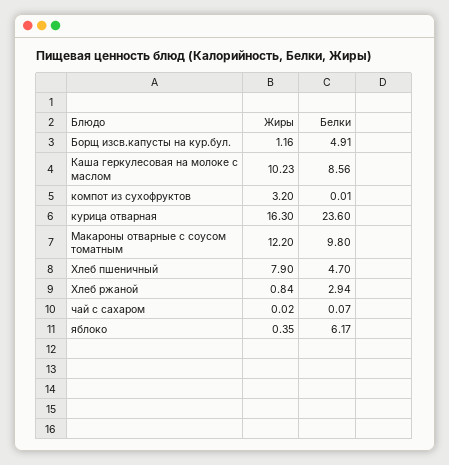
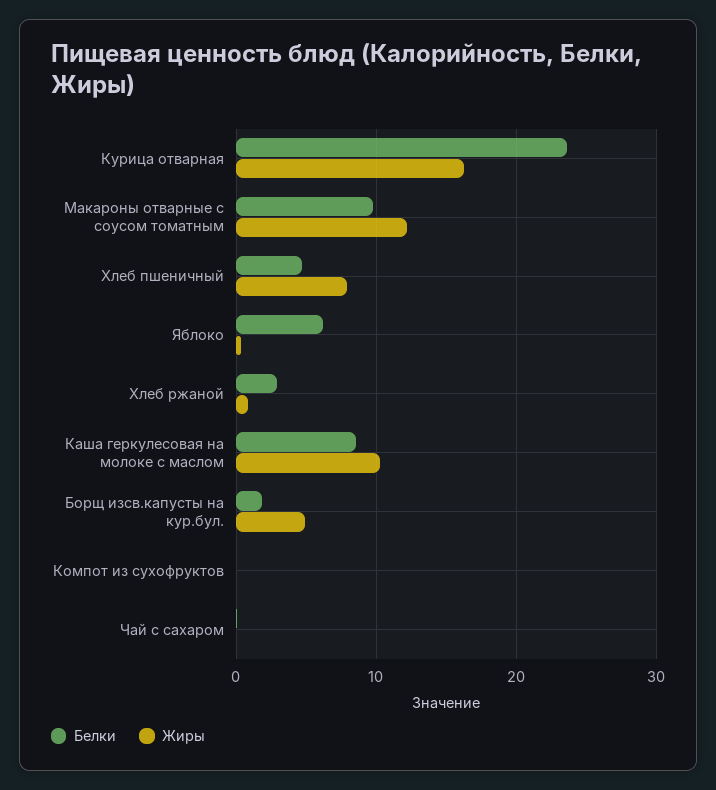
  {
    "Жиры": {
-     "Борщ изсв.капусты на кур.бул.": 1.16,
+     "Борщ изсв.капусты на кур.бул.": 5,
      "Каша геркулесовая на молоке с маслом": 10.23,
-     "компот из сухофруктов": 3.2,
+     "компот из сухофруктов": 0,
      "курица отварная": 16.3,
      "Макароны отварные с соусом томатным": 12.2,
      "Хлеб пшеничный": 7.9,
      "Хлеб ржаной": 0.84,
      "чай с сахаром": 0.02,
      "яблоко": 0.35
    },
    "Белки": {
-     "Борщ изсв.капусты на кур.бул.": 4.91,
+     "Борщ изсв.капусты на кур.бул.": 2,
      "Каша геркулесовая на молоке с маслом": 8.56,
      "компот из сухофруктов": 0.01,
      "курица отварная": 23.6,
      "Макароны отварные с соусом томатным": 9.8,
      "Хлеб пшеничный": 4.7,
      "Хлеб ржаной": 2.94,
      "чай с сахаром": 0.07,
      "яблоко": 6.17
    }
  }

